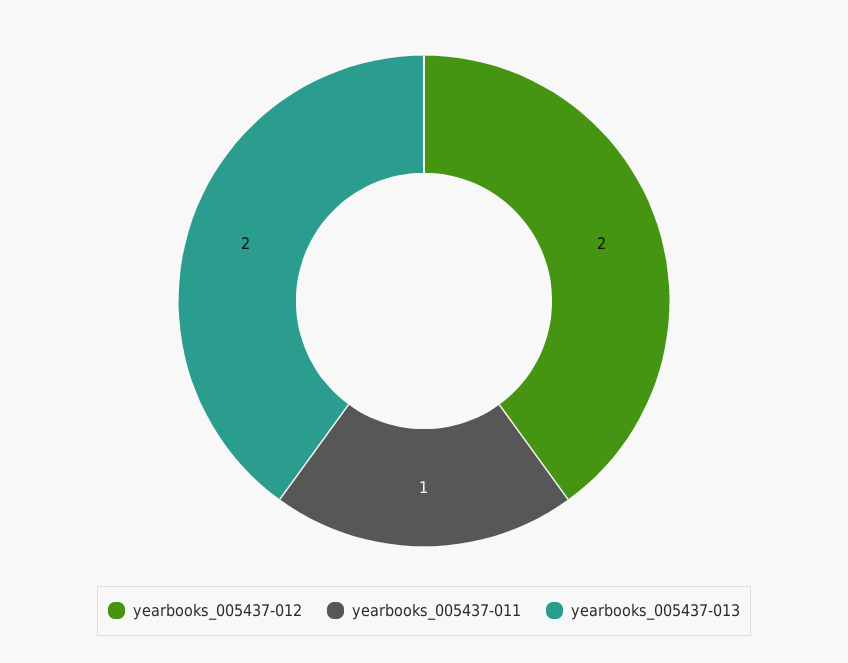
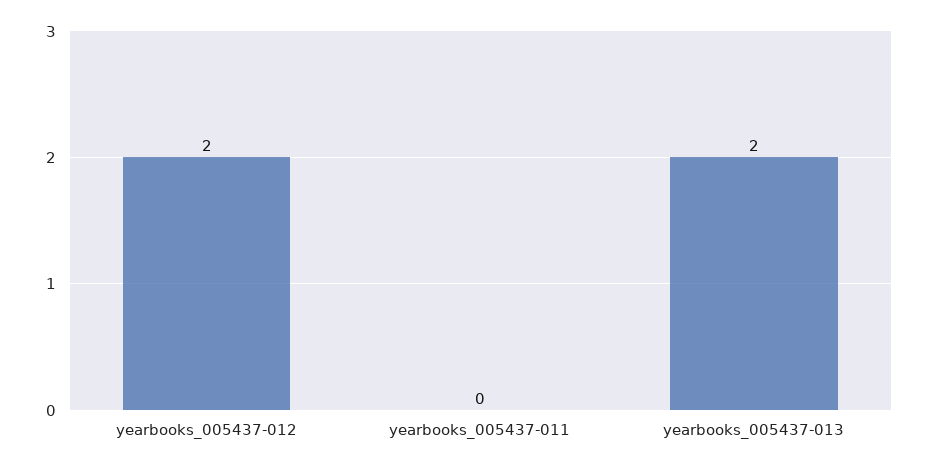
  {
    "yearbooks_005437-012": 2,
-   "yearbooks_005437-011": 1,
+   "yearbooks_005437-011": 0,
    "yearbooks_005437-013": 2
  }

